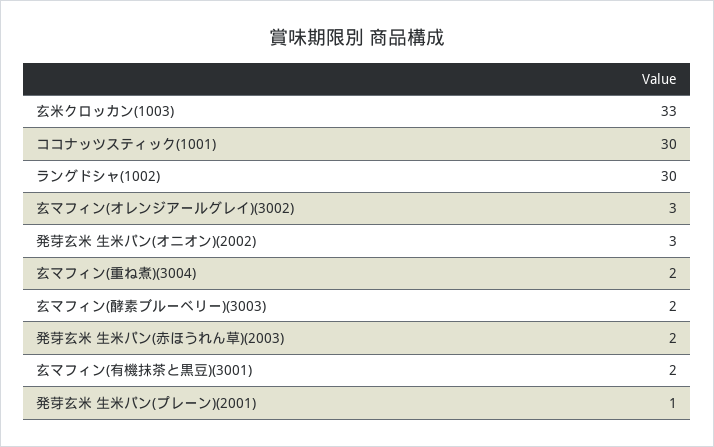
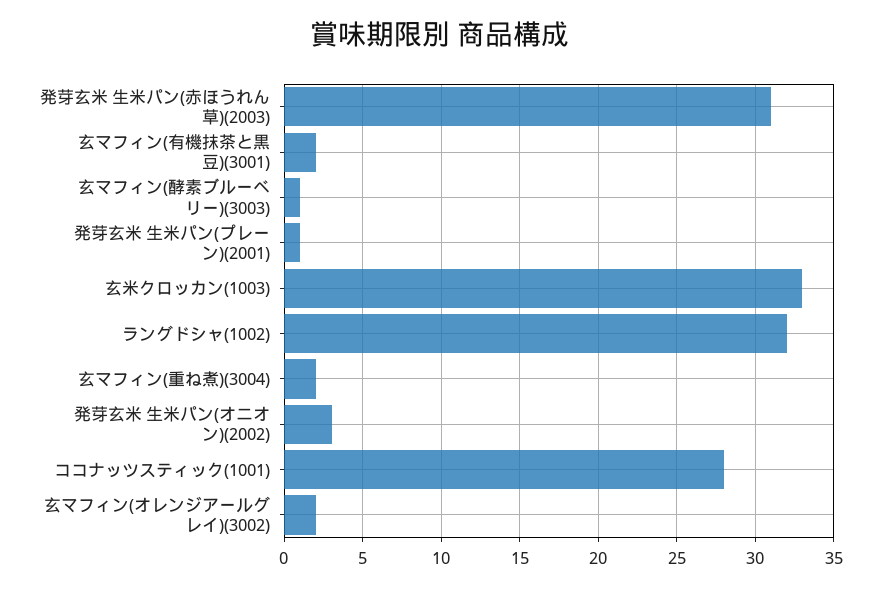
  {
    "玄米クロッカン(1003)": 33,
-   "ココナッツスティック(1001)": 30,
+   "ココナッツスティック(1001)": 28,
-   "ラングドシャ(1002)": 30,
+   "ラングドシャ(1002)": 32,
-   "玄マフィン(オレンジアールグレイ)(3002)": 3,
+   "玄マフィン(オレンジアールグレイ)(3002)": 2,
    "発芽玄米 生米パン(オニオン)(2002)": 3,
    "玄マフィン(重ね煮)(3004)": 2,
-   "玄マフィン(酵素ブルーベリー)(3003)": 2,
+   "玄マフィン(酵素ブルーベリー)(3003)": 1,
-   "発芽玄米 生米パン(赤ほうれん草)(2003)": 2,
+   "発芽玄米 生米パン(赤ほうれん草)(2003)": 31,
    "玄マフィン(有機抹茶と黒豆)(3001)": 2,
    "発芽玄米 生米パン(プレーン)(2001)": 1
  }

